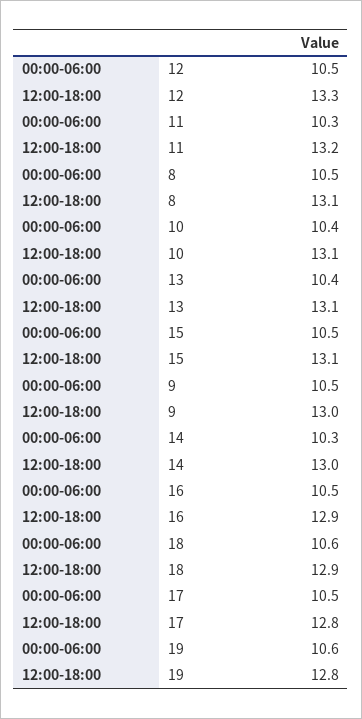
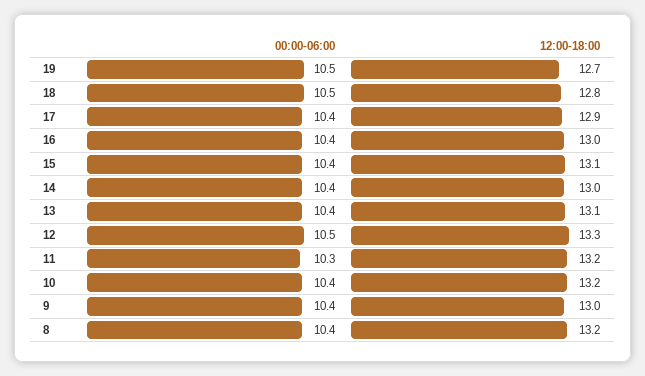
  {
    "00:00-06:00": {
      "12": 10.5,
      "11": 10.3,
-     "8": 10.5,
+     "8": 10.4,
      "10": 10.4,
      "13": 10.4,
-     "15": 10.5,
+     "15": 10.4,
-     "9": 10.5,
+     "9": 10.4,
-     "14": 10.3,
+     "14": 10.4,
-     "16": 10.5,
+     "16": 10.4,
-     "18": 10.6,
+     "18": 10.5,
-     "17": 10.5,
+     "17": 10.4,
-     "19": 10.6
+     "19": 10.5
    },
    "12:00-18:00": {
      "12": 13.3,
      "11": 13.2,
-     "8": 13.1,
+     "8": 13.2,
-     "10": 13.1,
+     "10": 13.2,
      "13": 13.1,
      "15": 13.1,
      "9": 13,
      "14": 13,
-     "16": 12.9,
+     "16": 13,
-     "18": 12.9,
+     "18": 12.8,
-     "17": 12.8,
+     "17": 12.9,
-     "19": 12.8
+     "19": 12.7
    }
  }

